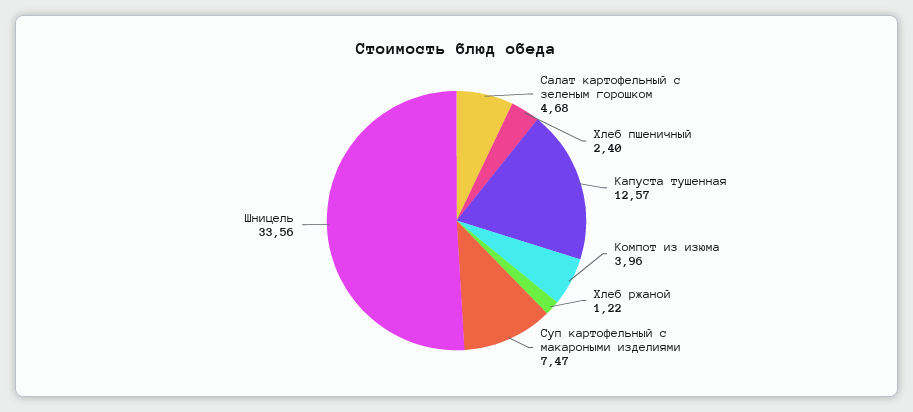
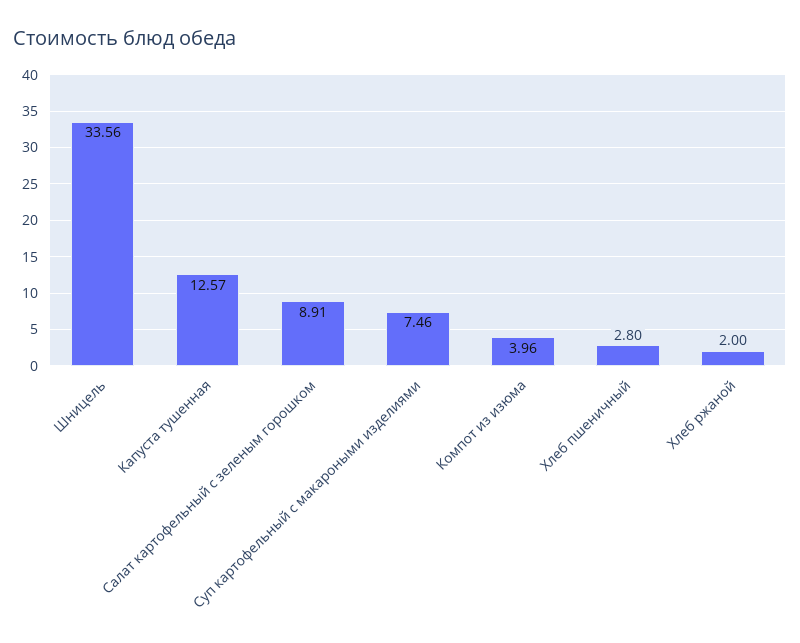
  {
-   "Салат картофельный с зеленым горошком": 4.68,
+   "Салат картофельный с зеленым горошком": 8.91,
-   "Хлеб пшеничный": 2.4,
+   "Хлеб пшеничный": 2.8,
    "Капуста тушенная": 12.57,
    "Компот из изюма": 3.96,
-   "Хлеб ржаной": 1.22,
+   "Хлеб ржаной": 2,
-   "Суп картофельный с макароными изделиями": 7.47,
+   "Суп картофельный с макароными изделиями": 7.46,
    "Шницель": 33.56
  }

